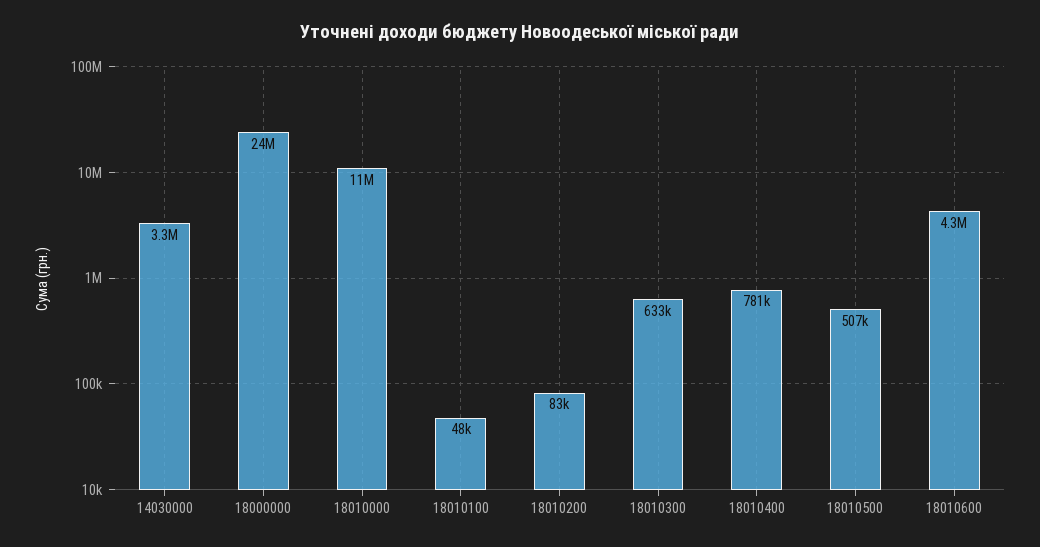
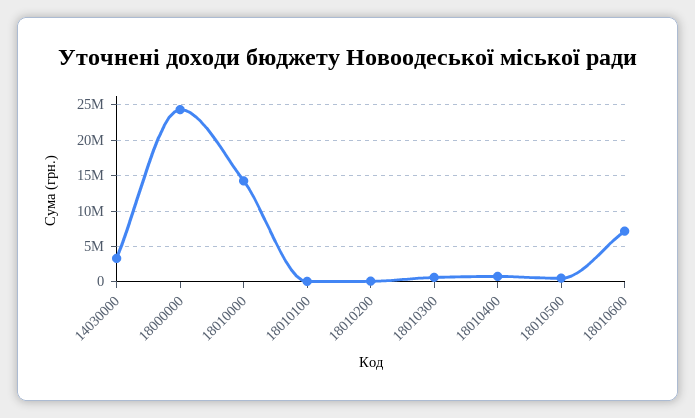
  {
    "14030000": 3300000,
    "18000000": 24000000,
-   "18010000": 11000000,
+   "18010000": 14000000,
    "18010100": 48000,
    "18010200": 83000,
    "18010300": 633000,
    "18010400": 781000,
    "18010500": 507000,
-   "18010600": 4300000
+   "18010600": 7000000
  }

